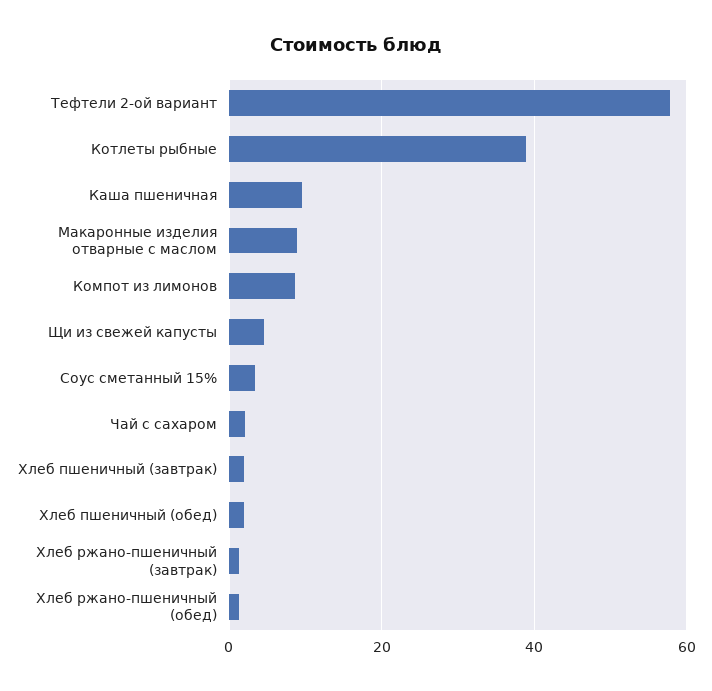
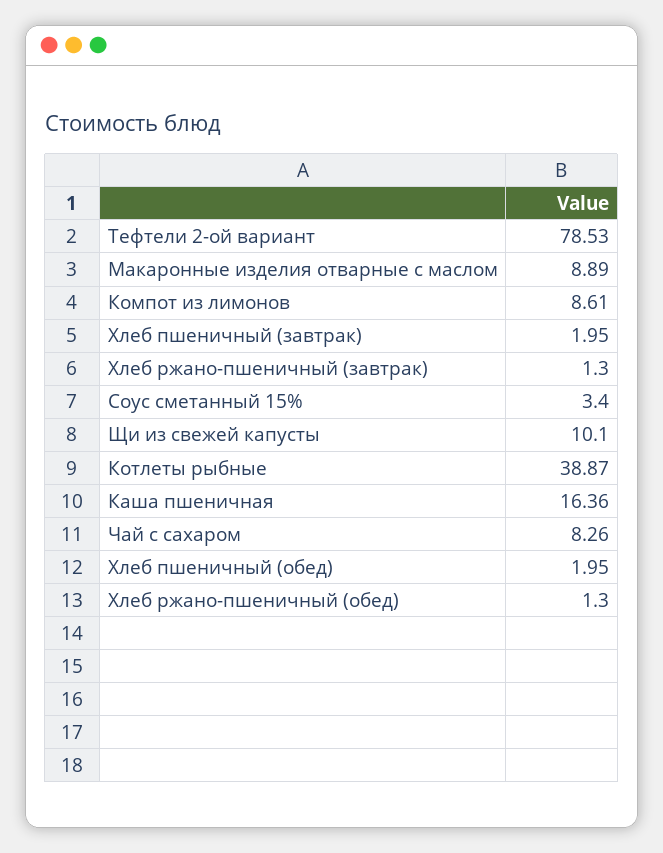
  {
-   "Тефтели 2-ой вариант": 58,
+   "Тефтели 2-ой вариант": 78.53,
    "Котлеты рыбные": 38.87,
-   "Каша пшеничная": 10,
+   "Каша пшеничная": 16.36,
    "Макаронные изделия отварные с маслом": 8.89,
    "Компот из лимонов": 8.61,
-   "Щи из свежей капусты": 4,
+   "Щи из свежей капусты": 10.1,
    "Соус сметанный 15%": 3.4,
-   "Чай с сахаром": 2,
+   "Чай с сахаром": 8.26,
    "Хлеб пшеничный (завтрак)": 1.95,
    "Хлеб пшеничный (обед)": 1.95,
    "Хлеб ржано-пшеничный (завтрак)": 1.3,
    "Хлеб ржано-пшеничный (обед)": 1.3
  }

